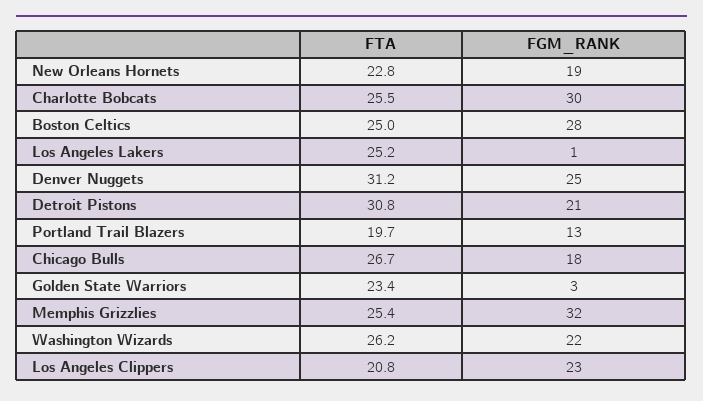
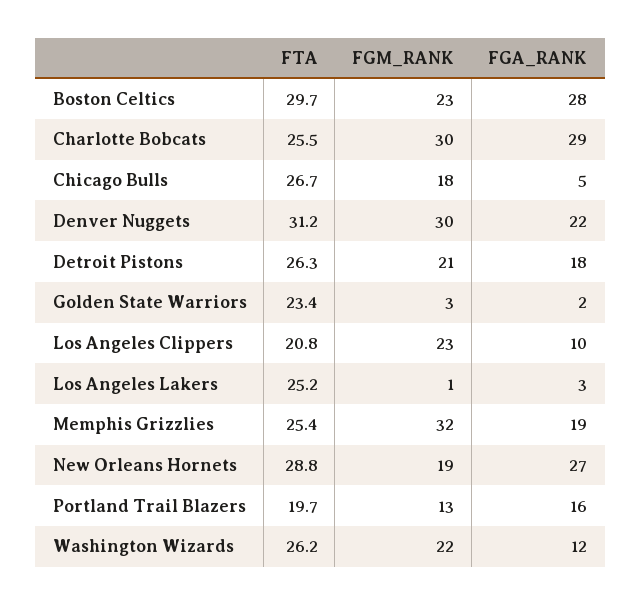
  {
    "FTA": {
-     "New Orleans Hornets": 22.8,
+     "New Orleans Hornets": 28.8,
      "Charlotte Bobcats": 25.5,
-     "Boston Celtics": 25,
+     "Boston Celtics": 29.7,
      "Los Angeles Lakers": 25.2,
      "Denver Nuggets": 31.2,
-     "Detroit Pistons": 30.8,
+     "Detroit Pistons": 26.3,
      "Portland Trail Blazers": 19.7,
      "Chicago Bulls": 26.7,
      "Golden State Warriors": 23.4,
      "Memphis Grizzlies": 25.4,
      "Washington Wizards": 26.2,
      "Los Angeles Clippers": 20.8
    },
    "FGM_RANK": {
      "New Orleans Hornets": 19,
      "Charlotte Bobcats": 30,
-     "Boston Celtics": 28,
+     "Boston Celtics": 23,
      "Los Angeles Lakers": 1,
-     "Denver Nuggets": 25,
+     "Denver Nuggets": 30,
      "Detroit Pistons": 21,
      "Portland Trail Blazers": 13,
      "Chicago Bulls": 18,
      "Golden State Warriors": 3,
      "Memphis Grizzlies": 32,
      "Washington Wizards": 22,
      "Los Angeles Clippers": 23
-   }
+   },
+   "FGA_RANK": {
+     "Boston Celtics": 28,
+     "Charlotte Bobcats": 29,
+     "Chicago Bulls": 5,
+     "Denver Nuggets": 22,
+     "Detroit Pistons": 18,
+     "Golden State Warriors": 2,
+     "Los Angeles Clippers": 10,
+     "Los Angeles Lakers": 3,
+     "Memphis Grizzlies": 19,
+     "New Orleans Hornets": 27,
+     "Portland Trail Blazers": 16,
+     "Washington Wizards": 12
+   }
  }

